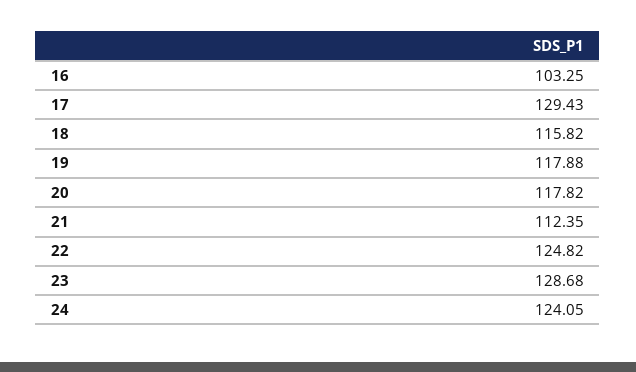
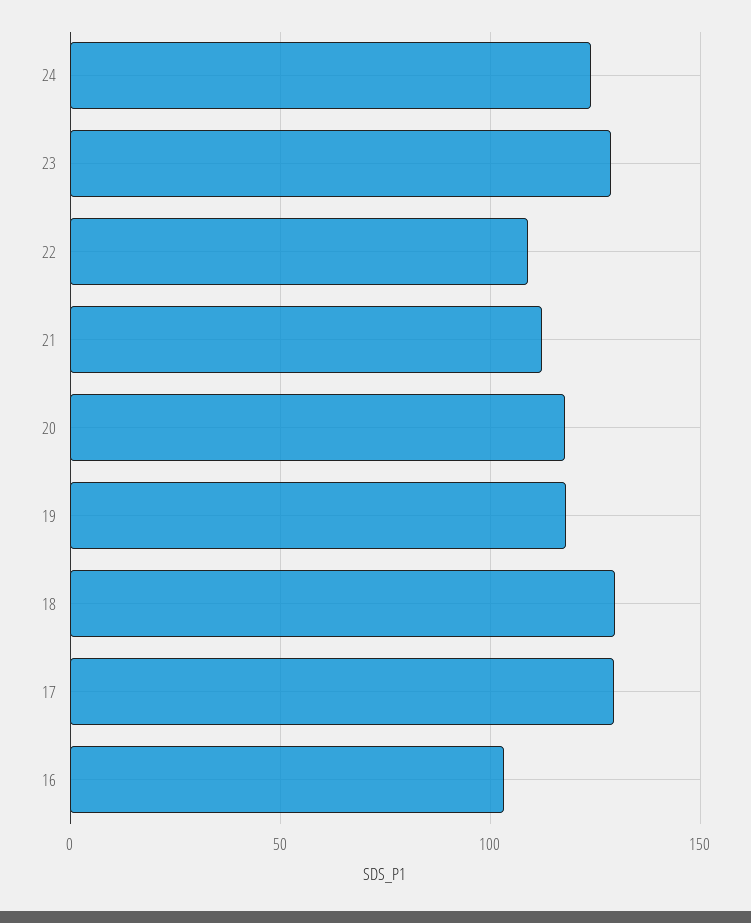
  {
    "16": 103.25,
    "17": 129.43,
-   "18": 115.82,
+   "18": 130,
    "19": 117.88,
    "20": 117.82,
    "21": 112.35,
-   "22": 124.82,
+   "22": 110,
    "23": 128.68,
    "24": 124.05
  }

